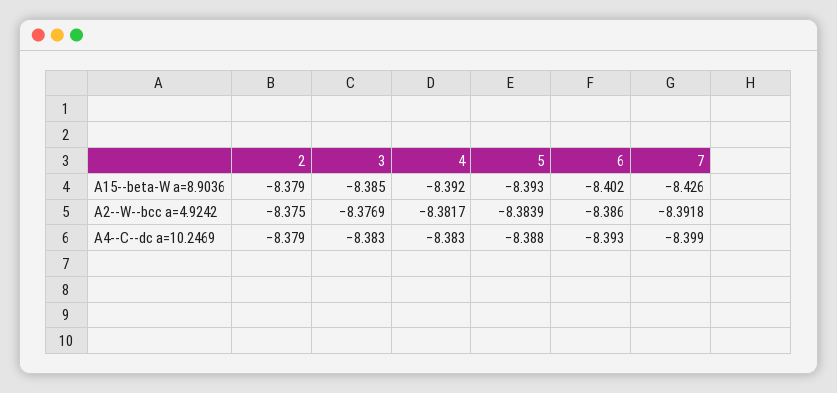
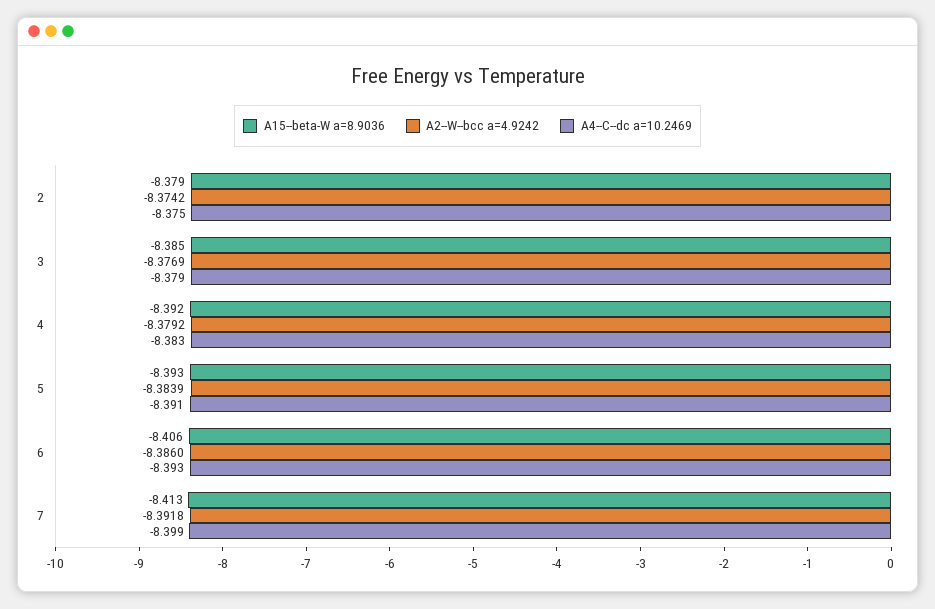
  {
    "A15--beta-W a=8.9036": {
      "2": -8.379,
      "3": -8.385,
      "4": -8.392,
      "5": -8.393,
-     "6": -8.402,
+     "6": -8.406,
-     "7": -8.426
+     "7": -8.413
    },
    "A2--W--bcc a=4.9242": {
-     "2": -8.375,
+     "2": -8.3742,
      "3": -8.3769,
-     "4": -8.3817,
+     "4": -8.3792,
      "5": -8.3839,
      "6": -8.386,
      "7": -8.3918
    },
    "A4--C--dc a=10.2469": {
-     "2": -8.379,
+     "2": -8.375,
-     "3": -8.383,
+     "3": -8.379,
      "4": -8.383,
-     "5": -8.388,
+     "5": -8.391,
      "6": -8.393,
      "7": -8.399
    }
  }

